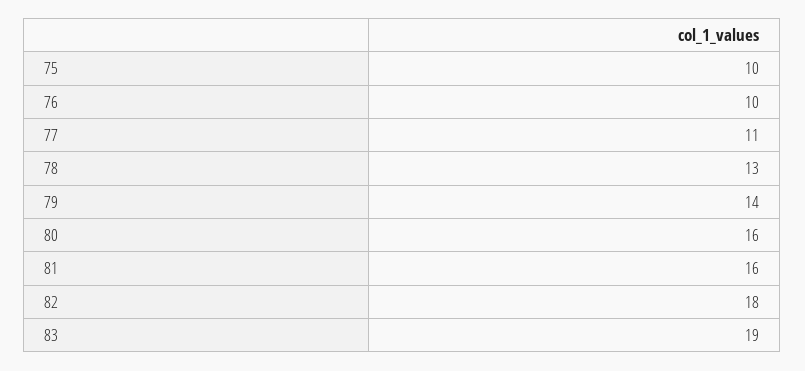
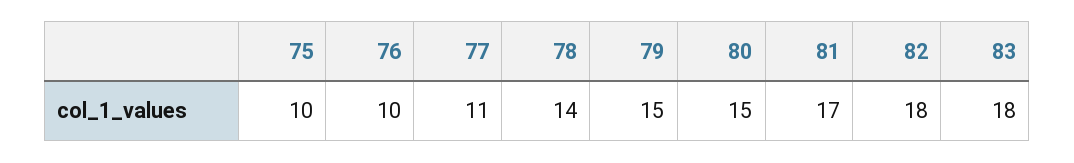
  {
    "75": 10,
    "76": 10,
    "77": 11,
-   "78": 13,
+   "78": 14,
-   "79": 14,
+   "79": 15,
-   "80": 16,
+   "80": 15,
-   "81": 16,
+   "81": 17,
    "82": 18,
-   "83": 19
+   "83": 18
  }

